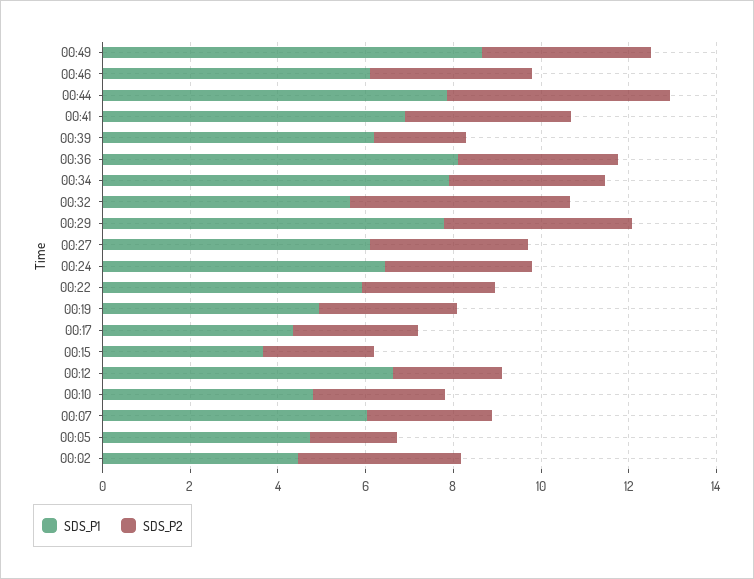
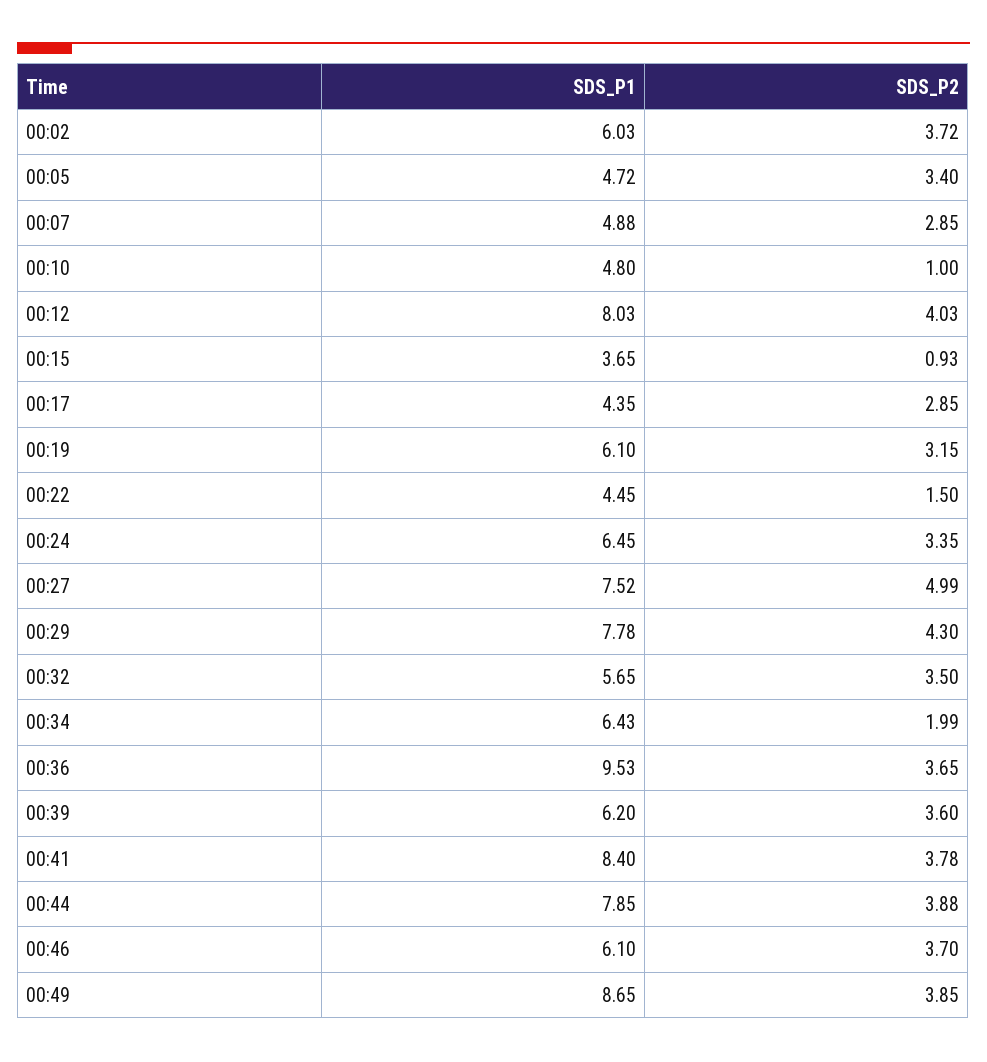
  {
    "SDS_P1": {
      "00:49": 8.65,
      "00:46": 6.1,
      "00:44": 7.85,
-     "00:41": 7,
+     "00:41": 8.4,
      "00:39": 6.2,
-     "00:36": 8,
+     "00:36": 9.53,
-     "00:34": 8,
+     "00:34": 6.43,
      "00:32": 5.65,
      "00:29": 7.78,
-     "00:27": 6,
+     "00:27": 7.52,
      "00:24": 6.45,
-     "00:22": 6,
+     "00:22": 4.45,
-     "00:19": 5,
+     "00:19": 6.1,
      "00:17": 4.35,
      "00:15": 3.65,
-     "00:12": 6.5,
+     "00:12": 8.03,
      "00:10": 4.8,
-     "00:07": 6,
+     "00:07": 4.88,
      "00:05": 4.72,
-     "00:02": 4.5
+     "00:02": 6.03
    },
    "SDS_P2": {
      "00:49": 3.85,
      "00:46": 3.7,
-     "00:44": 5,
+     "00:44": 3.88,
      "00:41": 3.78,
-     "00:39": 2,
+     "00:39": 3.6,
      "00:36": 3.65,
-     "00:34": 3.5,
+     "00:34": 1.99,
-     "00:32": 5,
+     "00:32": 3.5,
      "00:29": 4.3,
-     "00:27": 3.5,
+     "00:27": 4.99,
      "00:24": 3.35,
-     "00:22": 3,
+     "00:22": 1.5,
      "00:19": 3.15,
      "00:17": 2.85,
-     "00:15": 2.5,
+     "00:15": 0.93,
-     "00:12": 2.5,
+     "00:12": 4.03,
-     "00:10": 3,
+     "00:10": 1,
      "00:07": 2.85,
-     "00:05": 2,
+     "00:05": 3.4,
      "00:02": 3.72
    }
  }

